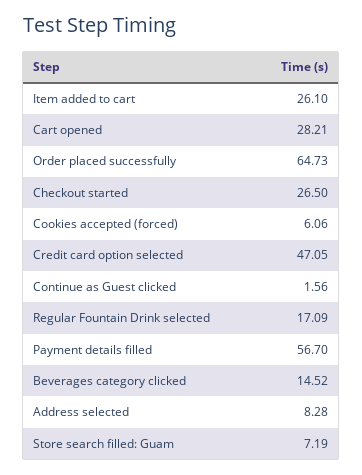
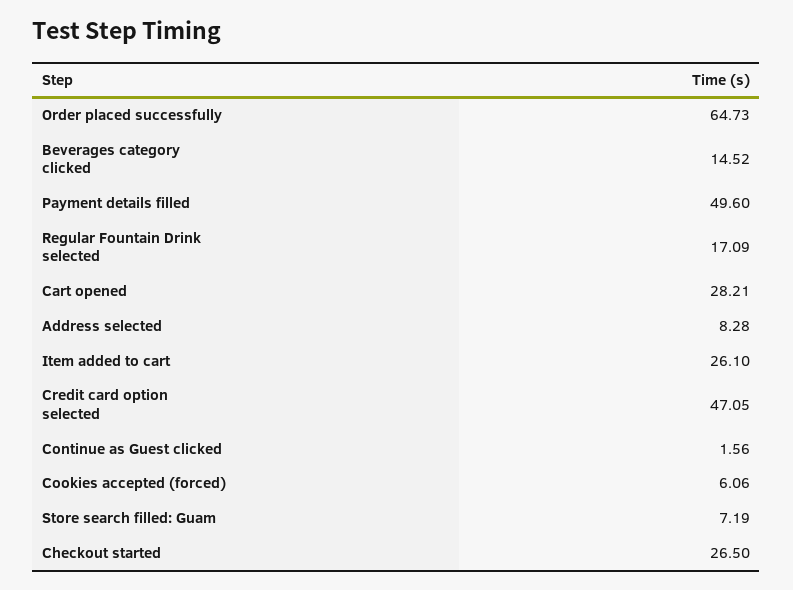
  {
    "Item added to cart": 26.1,
    "Cart opened": 28.21,
    "Order placed successfully": 64.73,
    "Checkout started": 26.5,
    "Cookies accepted (forced)": 6.06,
    "Credit card option selected": 47.05,
    "Continue as Guest clicked": 1.56,
    "Regular Fountain Drink selected": 17.09,
-   "Payment details filled": 56.7,
+   "Payment details filled": 49.6,
    "Beverages category clicked": 14.52,
    "Address selected": 8.28,
    "Store search filled: Guam": 7.19
  }

